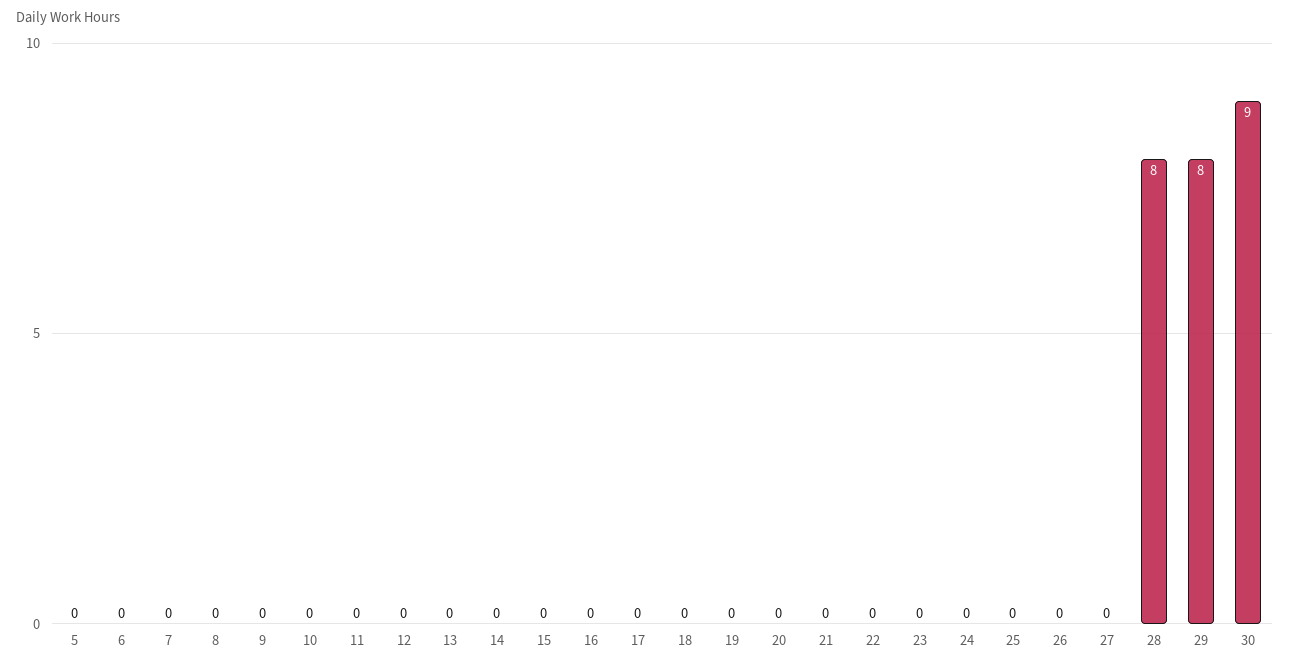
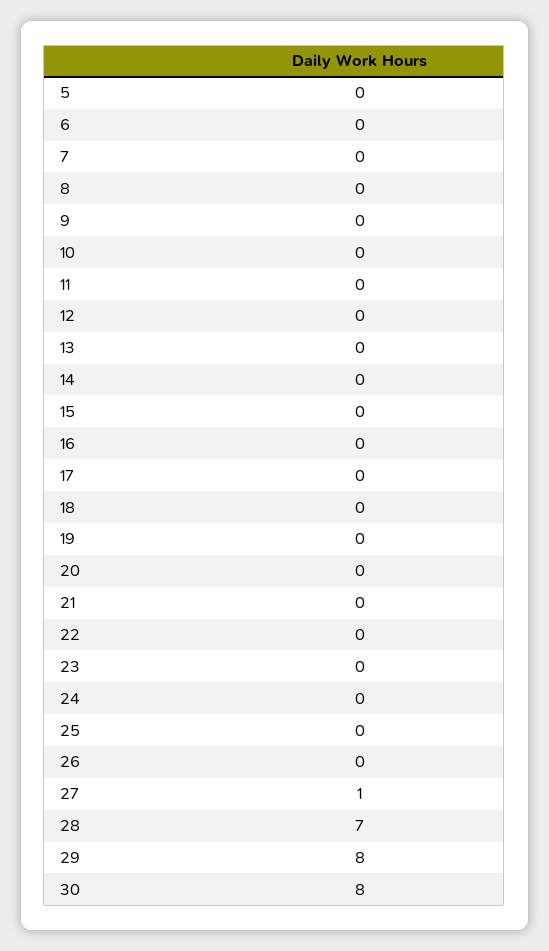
  {
    "5": 0,
    "6": 0,
    "7": 0,
    "8": 0,
    "9": 0,
    "10": 0,
    "11": 0,
    "12": 0,
    "13": 0,
    "14": 0,
    "15": 0,
    "16": 0,
    "17": 0,
    "18": 0,
    "19": 0,
    "20": 0,
    "21": 0,
    "22": 0,
    "23": 0,
    "24": 0,
    "25": 0,
    "26": 0,
-   "27": 0,
+   "27": 1,
-   "28": 8,
+   "28": 7,
    "29": 8,
-   "30": 9
+   "30": 8
  }

